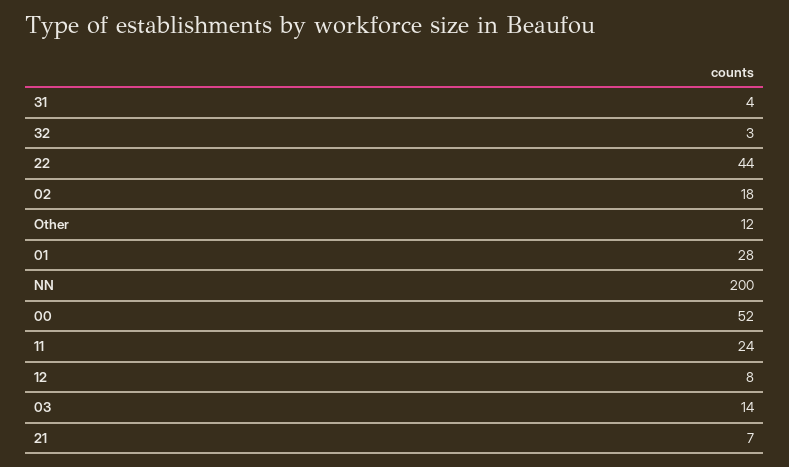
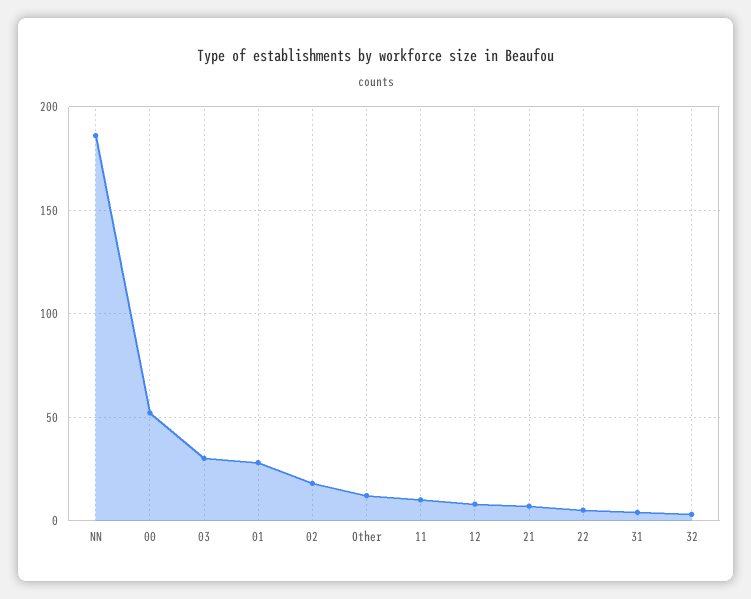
  {
    "31": 4,
    "32": 3,
-   "22": 44,
+   "22": 5,
    "02": 18,
    "Other": 12,
    "01": 28,
-   "NN": 200,
+   "NN": 185,
    "00": 52,
-   "11": 24,
+   "11": 10,
    "12": 8,
-   "03": 14,
+   "03": 30,
    "21": 7
  }

